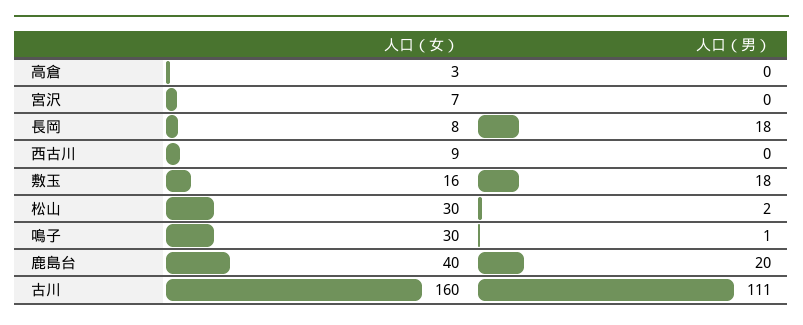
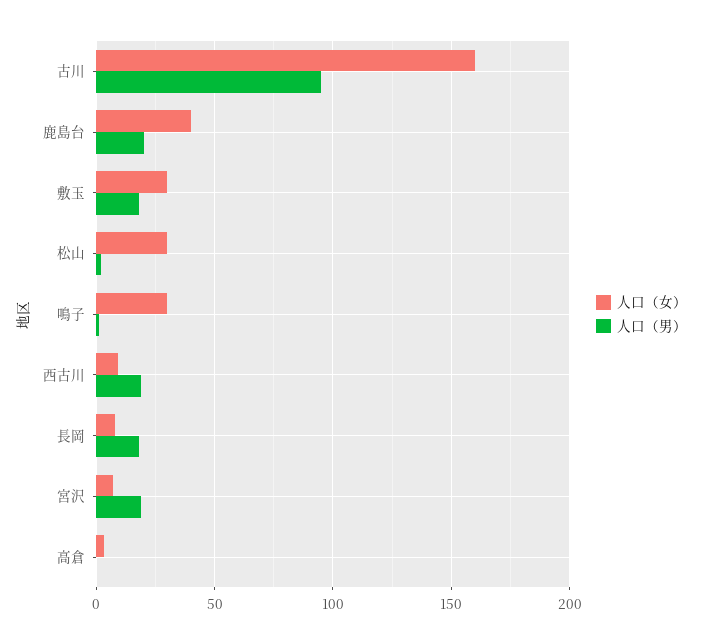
  {
    "人口（女）": {
      "高倉": 3,
      "宮沢": 7,
      "長岡": 8,
      "西古川": 9,
-     "敷玉": 16,
+     "敷玉": 30,
      "松山": 30,
      "鳴子": 30,
      "鹿島台": 40,
      "古川": 160
    },
    "人口（男）": {
      "高倉": 0,
-     "宮沢": 0,
+     "宮沢": 20,
      "長岡": 18,
-     "西古川": 0,
+     "西古川": 20,
      "敷玉": 18,
      "松山": 2,
      "鳴子": 1,
      "鹿島台": 20,
-     "古川": 111
+     "古川": 95
    }
  }

